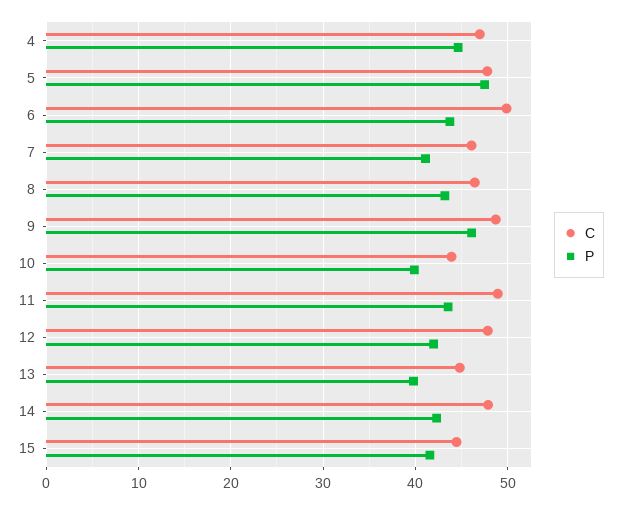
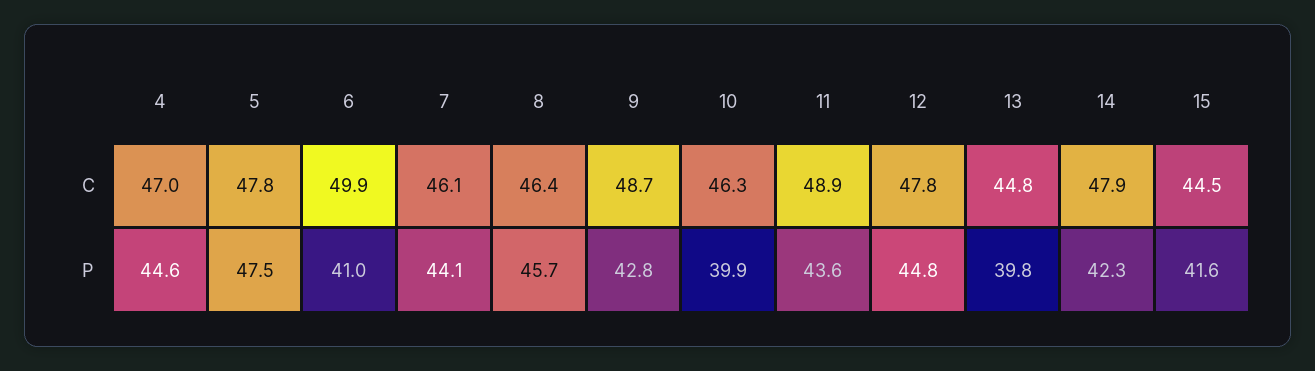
  {
    "C": {
      "4": 47,
      "5": 47.8,
      "6": 49.9,
      "7": 46.1,
      "8": 46.4,
      "9": 48.7,
-     "10": 44,
+     "10": 46.3,
      "11": 48.9,
      "12": 47.8,
      "13": 44.8,
      "14": 47.9,
      "15": 44.5
    },
    "P": {
      "4": 44.6,
      "5": 47.5,
-     "6": 44,
+     "6": 41,
-     "7": 41,
+     "7": 44.1,
-     "8": 43,
+     "8": 45.7,
-     "9": 46,
+     "9": 42.8,
      "10": 39.9,
      "11": 43.6,
-     "12": 42,
+     "12": 44.8,
      "13": 39.8,
      "14": 42.3,
      "15": 41.6
    }
  }

